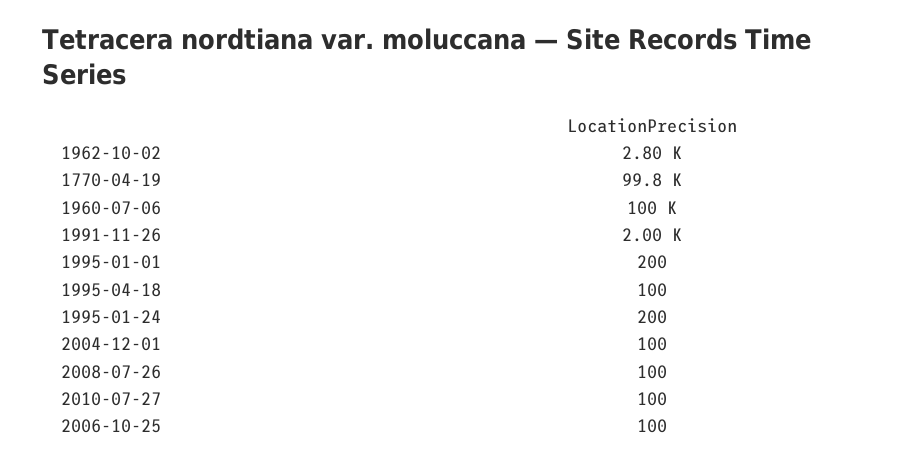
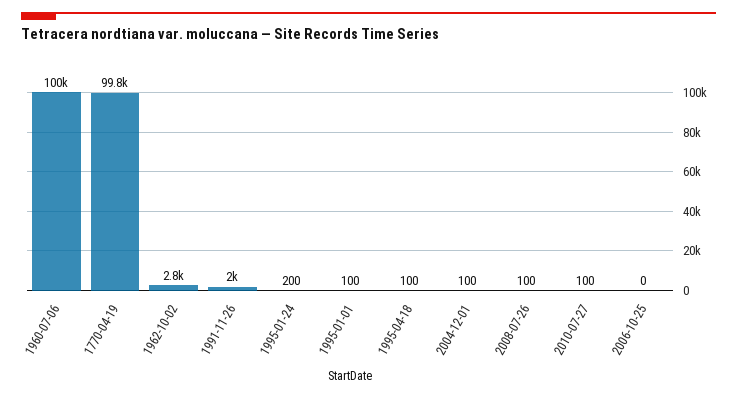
  {
    "1962-10-02": 2800,
    "1770-04-19": 99800,
    "1960-07-06": 100000,
    "1991-11-26": 2000,
-   "1995-01-01": 200,
+   "1995-01-01": 100,
    "1995-04-18": 100,
    "1995-01-24": 200,
    "2004-12-01": 100,
    "2008-07-26": 100,
    "2010-07-27": 100,
-   "2006-10-25": 100
+   "2006-10-25": 0
  }

